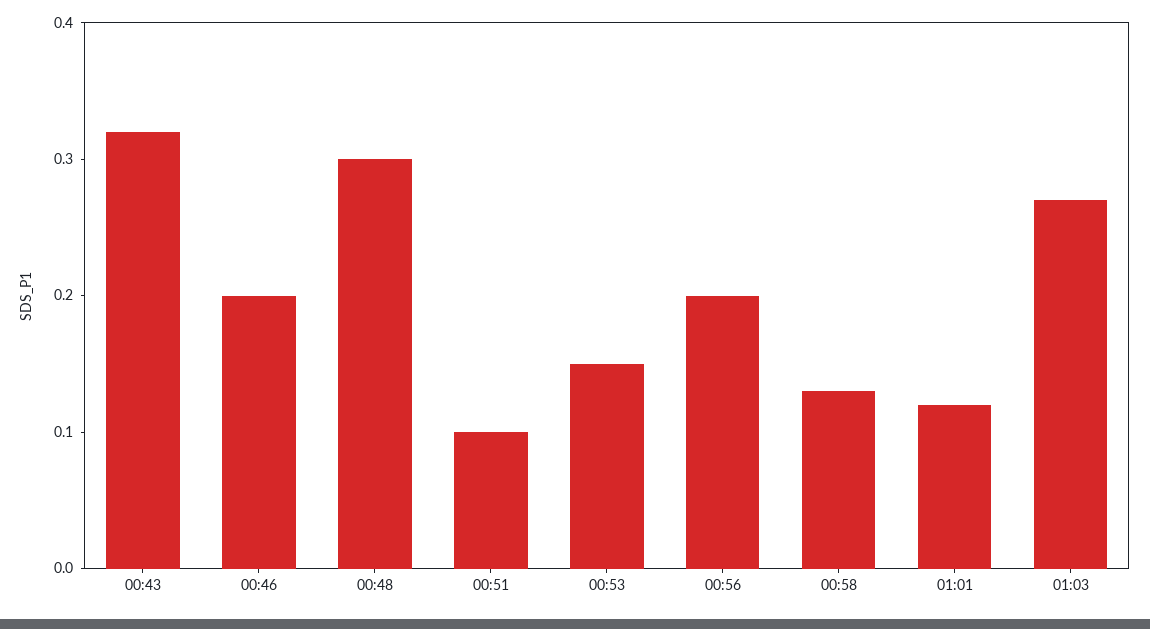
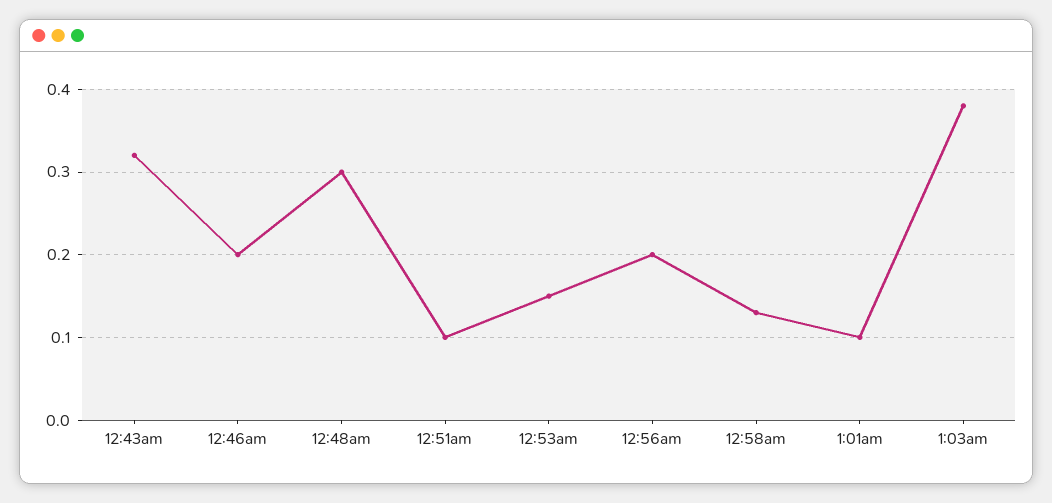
  {
    "00:43": 0.32,
    "00:46": 0.2,
    "00:48": 0.3,
    "00:51": 0.1,
    "00:53": 0.15,
    "00:56": 0.2,
    "00:58": 0.13,
-   "01:01": 0.12,
+   "01:01": 0.1,
-   "01:03": 0.27
+   "01:03": 0.38
  }

